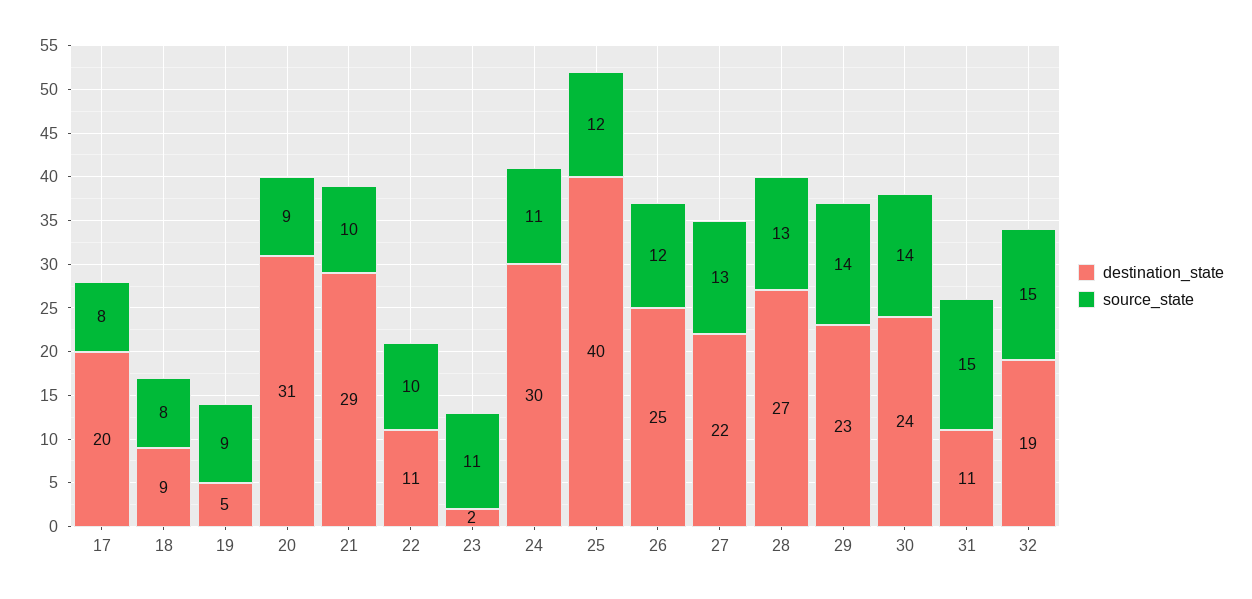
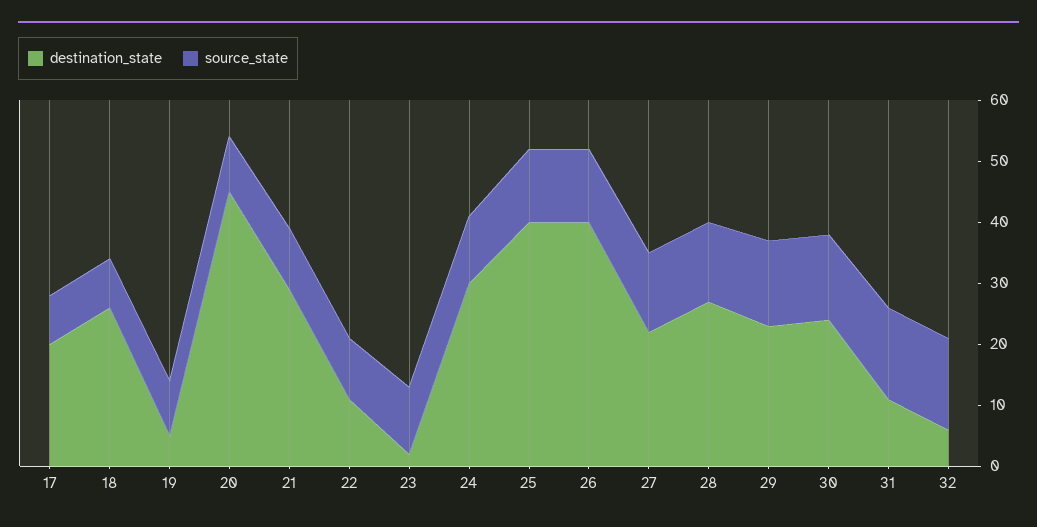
  {
    "destination_state": {
      "17": 20,
-     "18": 9,
+     "18": 25,
      "19": 5,
-     "20": 31,
+     "20": 45,
      "21": 29,
      "22": 11,
      "23": 2,
      "24": 30,
      "25": 40,
-     "26": 25,
+     "26": 40,
      "27": 22,
      "28": 27,
      "29": 23,
      "30": 24,
      "31": 11,
-     "32": 19
+     "32": 5
    },
    "source_state": {
      "17": 8,
      "18": 8,
      "19": 9,
      "20": 9,
      "21": 10,
      "22": 10,
      "23": 11,
      "24": 11,
      "25": 12,
      "26": 12,
      "27": 13,
      "28": 13,
      "29": 14,
      "30": 14,
      "31": 15,
      "32": 15
    }
  }

